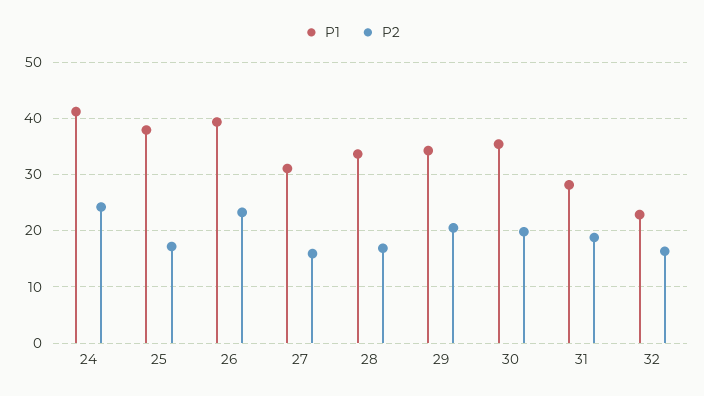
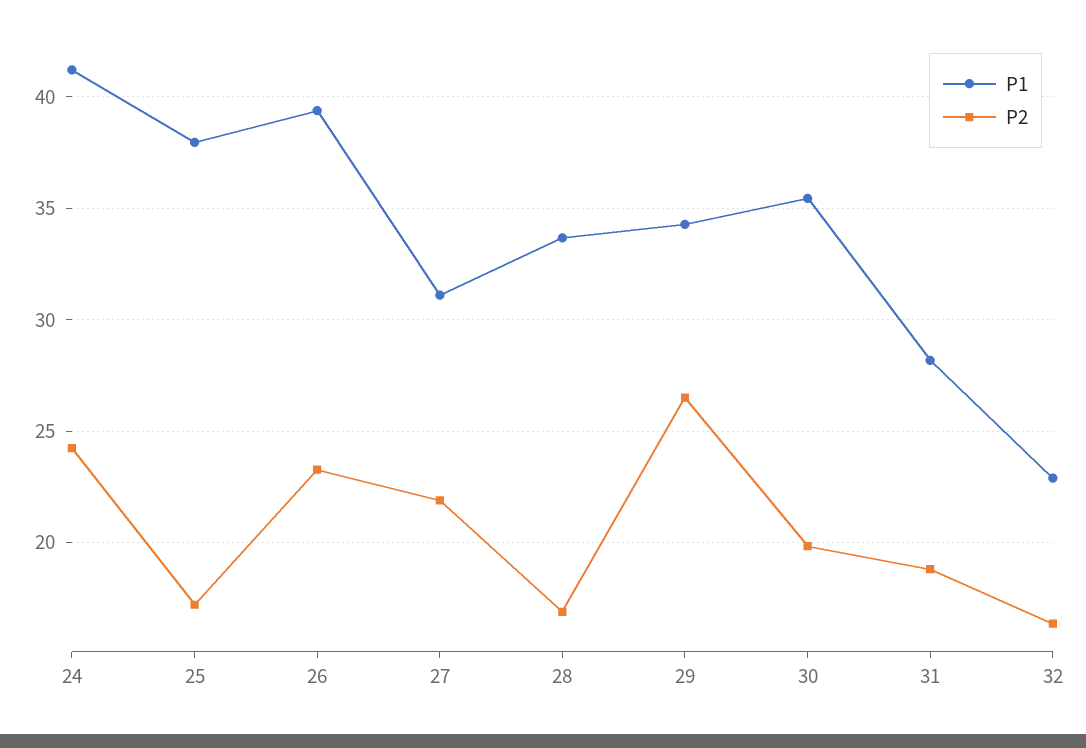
  {
    "P1": {
      "24": 41,
      "25": 38,
      "26": 39.5,
      "27": 31,
      "28": 33.5,
      "29": 34.5,
      "30": 35.5,
      "31": 28,
      "32": 23
    },
    "P2": {
      "24": 24,
      "25": 17,
      "26": 23.5,
-     "27": 16,
+     "27": 22,
      "28": 17,
-     "29": 20,
+     "29": 26.5,
      "30": 20,
      "31": 19,
      "32": 16.5
    }
  }

